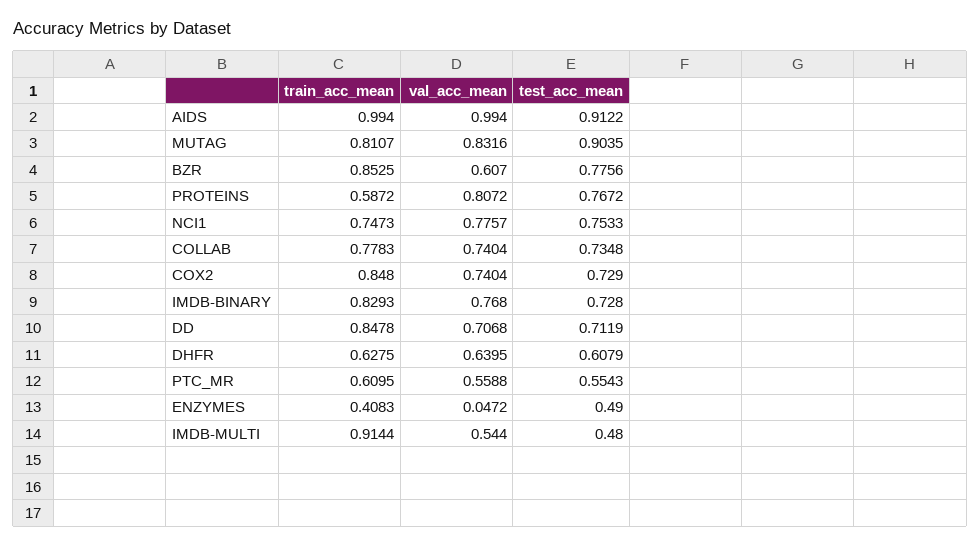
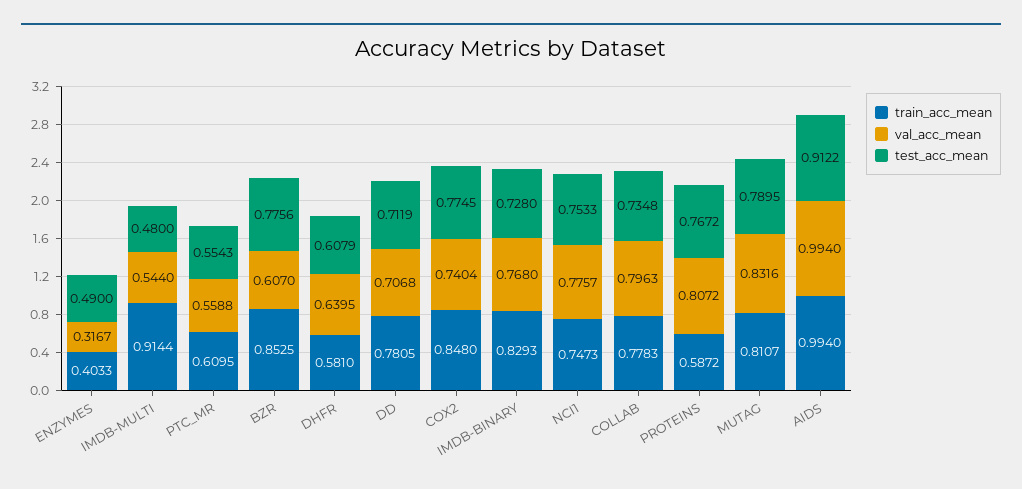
  {
    "train_acc_mean": {
      "AIDS": 0.994,
      "MUTAG": 0.8107,
      "BZR": 0.8525,
      "PROTEINS": 0.5872,
      "NCI1": 0.7473,
      "COLLAB": 0.7783,
      "COX2": 0.848,
      "IMDB-BINARY": 0.8293,
-     "DD": 0.8478,
+     "DD": 0.7805,
-     "DHFR": 0.6275,
+     "DHFR": 0.581,
      "PTC_MR": 0.6095,
-     "ENZYMES": 0.4083,
+     "ENZYMES": 0.4033,
      "IMDB-MULTI": 0.9144
    },
    "val_acc_mean": {
      "AIDS": 0.994,
      "MUTAG": 0.8316,
      "BZR": 0.607,
      "PROTEINS": 0.8072,
      "NCI1": 0.7757,
-     "COLLAB": 0.7404,
+     "COLLAB": 0.7963,
      "COX2": 0.7404,
      "IMDB-BINARY": 0.768,
      "DD": 0.7068,
      "DHFR": 0.6395,
      "PTC_MR": 0.5588,
-     "ENZYMES": 0.0472,
+     "ENZYMES": 0.3167,
      "IMDB-MULTI": 0.544
    },
    "test_acc_mean": {
      "AIDS": 0.9122,
-     "MUTAG": 0.9035,
+     "MUTAG": 0.7895,
      "BZR": 0.7756,
      "PROTEINS": 0.7672,
      "NCI1": 0.7533,
      "COLLAB": 0.7348,
-     "COX2": 0.729,
+     "COX2": 0.7745,
      "IMDB-BINARY": 0.728,
      "DD": 0.7119,
      "DHFR": 0.6079,
      "PTC_MR": 0.5543,
      "ENZYMES": 0.49,
      "IMDB-MULTI": 0.48
    }
  }

